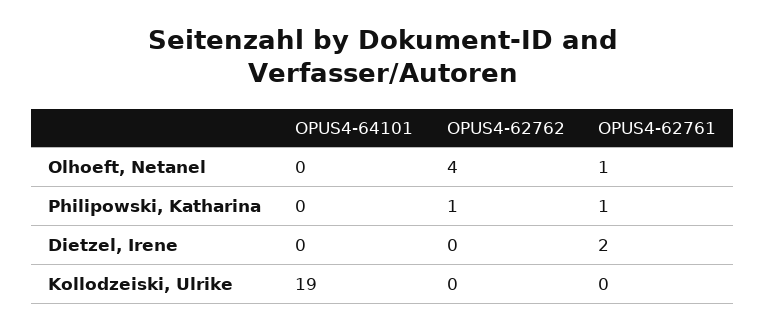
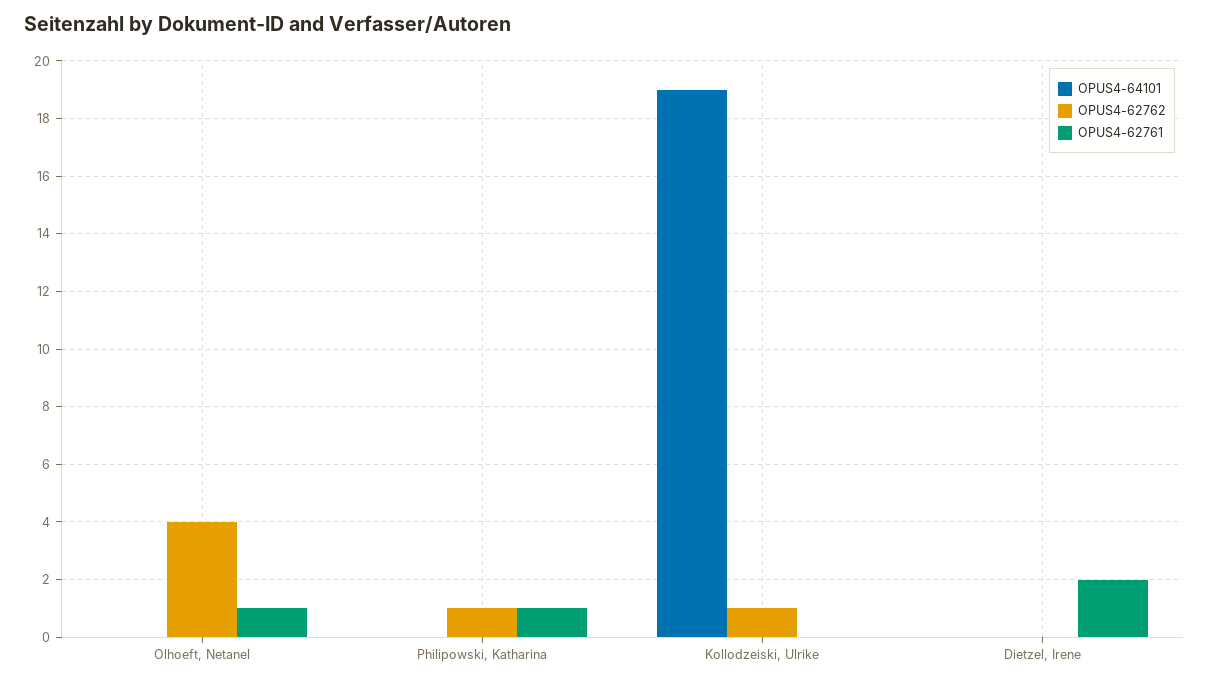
  {
    "OPUS4-64101": {
      "Olhoeft, Netanel": 0,
      "Philipowski, Katharina": 0,
      "Dietzel, Irene": 0,
      "Kollodzeiski, Ulrike": 19
    },
    "OPUS4-62762": {
      "Olhoeft, Netanel": 4,
      "Philipowski, Katharina": 1,
      "Dietzel, Irene": 0,
-     "Kollodzeiski, Ulrike": 0
+     "Kollodzeiski, Ulrike": 1
    },
    "OPUS4-62761": {
      "Olhoeft, Netanel": 1,
      "Philipowski, Katharina": 1,
      "Dietzel, Irene": 2,
      "Kollodzeiski, Ulrike": 0
    }
  }

